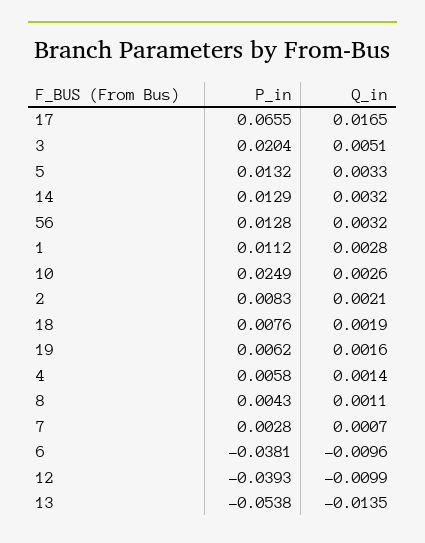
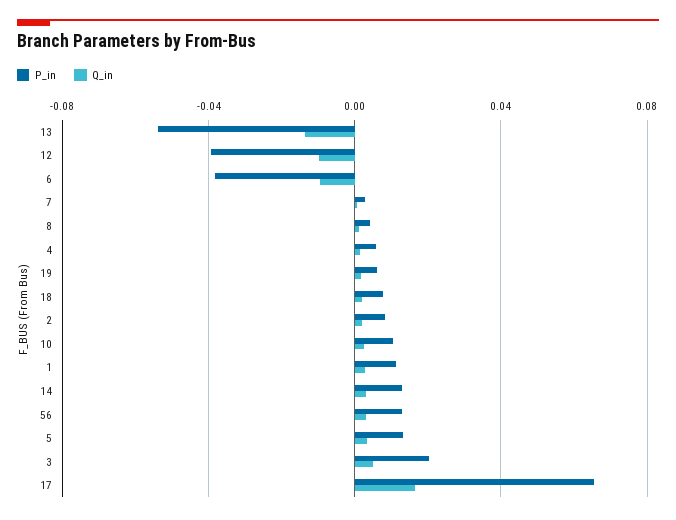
  {
    "P_in": {
      "17": 0.0655,
      "3": 0.0204,
      "5": 0.0132,
      "14": 0.0129,
      "56": 0.0128,
      "1": 0.0112,
-     "10": 0.0249,
+     "10": 0.01,
      "2": 0.0083,
      "18": 0.0076,
      "19": 0.0062,
      "4": 0.0058,
      "8": 0.0043,
      "7": 0.0028,
      "6": -0.0381,
      "12": -0.0393,
      "13": -0.0538
    },
    "Q_in": {
      "17": 0.0165,
      "3": 0.0051,
      "5": 0.0033,
      "14": 0.0032,
      "56": 0.0032,
      "1": 0.0028,
      "10": 0.0026,
      "2": 0.0021,
      "18": 0.0019,
      "19": 0.0016,
      "4": 0.0014,
      "8": 0.0011,
      "7": 0.0007,
      "6": -0.0096,
      "12": -0.0099,
      "13": -0.0135
    }
  }

